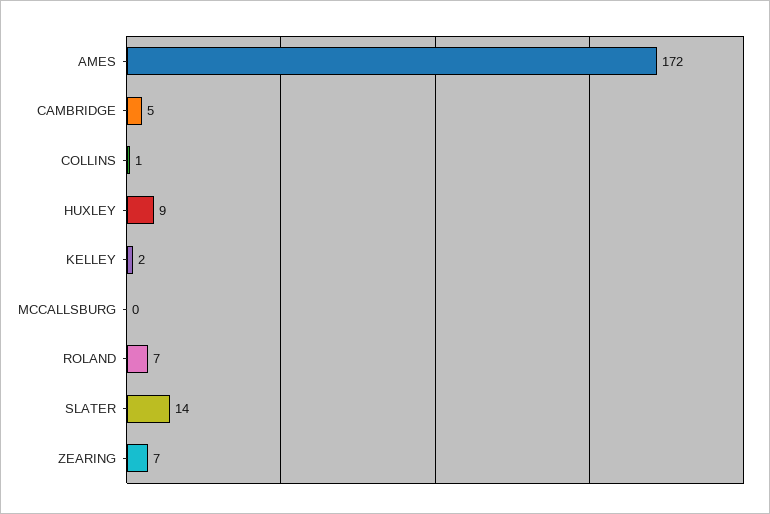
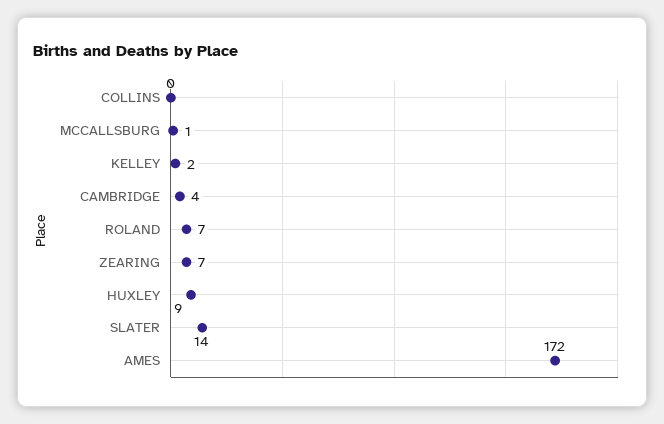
  {
    "AMES": 172,
-   "CAMBRIDGE": 5,
+   "CAMBRIDGE": 4,
-   "COLLINS": 1,
+   "COLLINS": 0,
    "HUXLEY": 9,
    "KELLEY": 2,
-   "MCCALLSBURG": 0,
+   "MCCALLSBURG": 1,
    "ROLAND": 7,
    "SLATER": 14,
    "ZEARING": 7
  }

